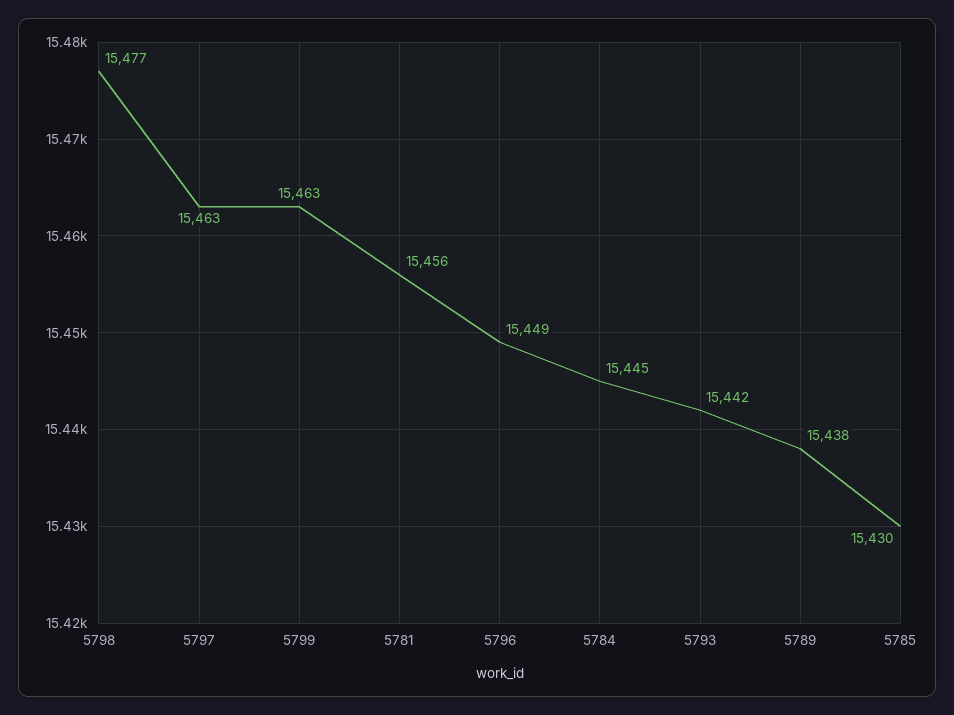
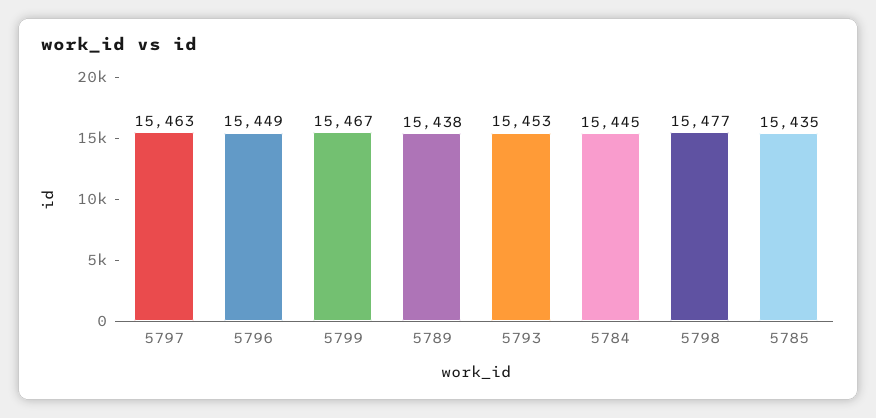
  {
    "5798": 15477,
    "5797": 15463,
-   "5799": 15463,
+   "5799": 15467,
-   "5781": 15456,
    "5796": 15449,
    "5784": 15445,
-   "5793": 15442,
+   "5793": 15453,
    "5789": 15438,
-   "5785": 15430
+   "5785": 15435
  }

